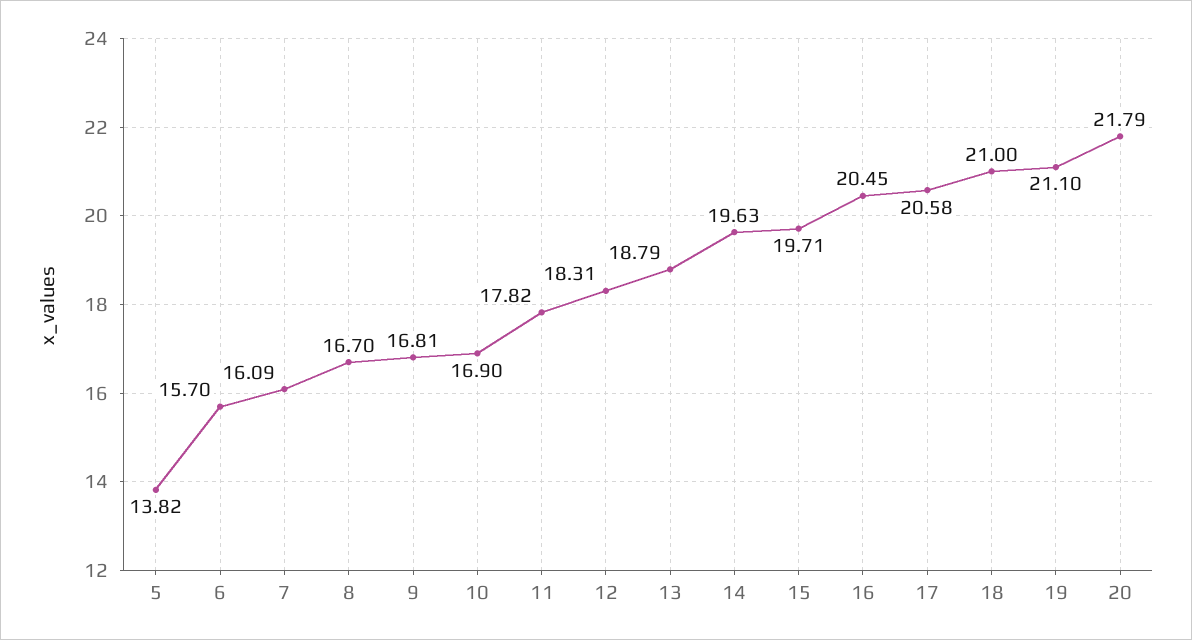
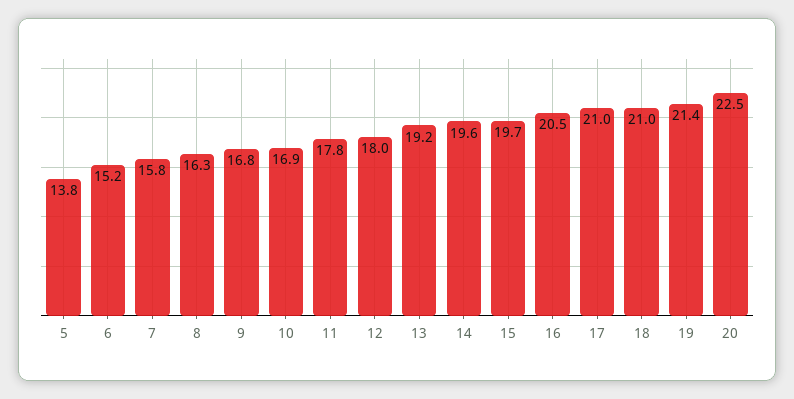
  {
    "5": 13.82,
-   "6": 15.7,
+   "6": 15.2,
-   "7": 16.09,
+   "7": 15.8,
-   "8": 16.7,
+   "8": 16.3,
    "9": 16.81,
    "10": 16.9,
    "11": 17.82,
-   "12": 18.31,
+   "12": 18,
-   "13": 18.79,
+   "13": 19.2,
    "14": 19.63,
    "15": 19.71,
    "16": 20.45,
-   "17": 20.58,
+   "17": 21,
    "18": 21,
-   "19": 21.1,
+   "19": 21.4,
-   "20": 21.79
+   "20": 22.5
  }

